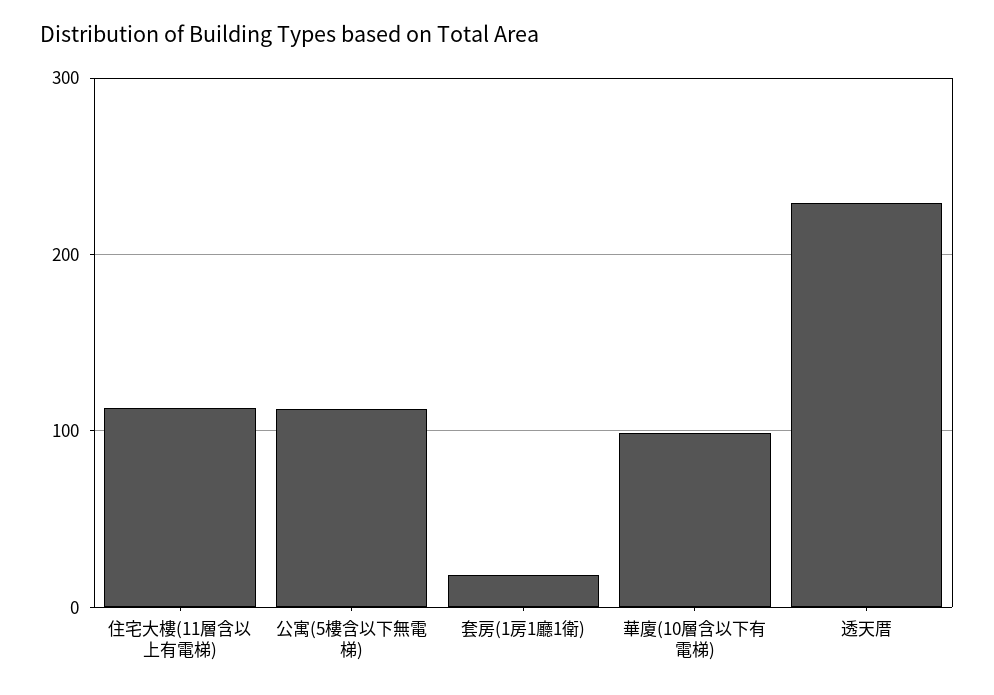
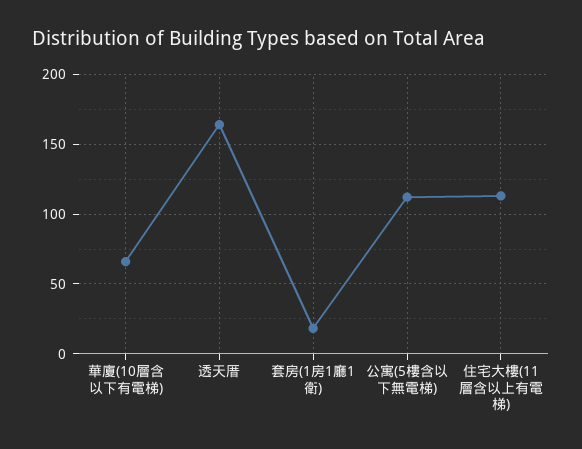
  {
    "住宅大樓(11層含以上有電梯)": 115,
    "公寓(5樓含以下無電梯)": 110,
    "套房(1房1廳1衛)": 20,
-   "華廈(10層含以下有電梯)": 100,
+   "華廈(10層含以下有電梯)": 65,
-   "透天厝": 230
+   "透天厝": 165
  }

